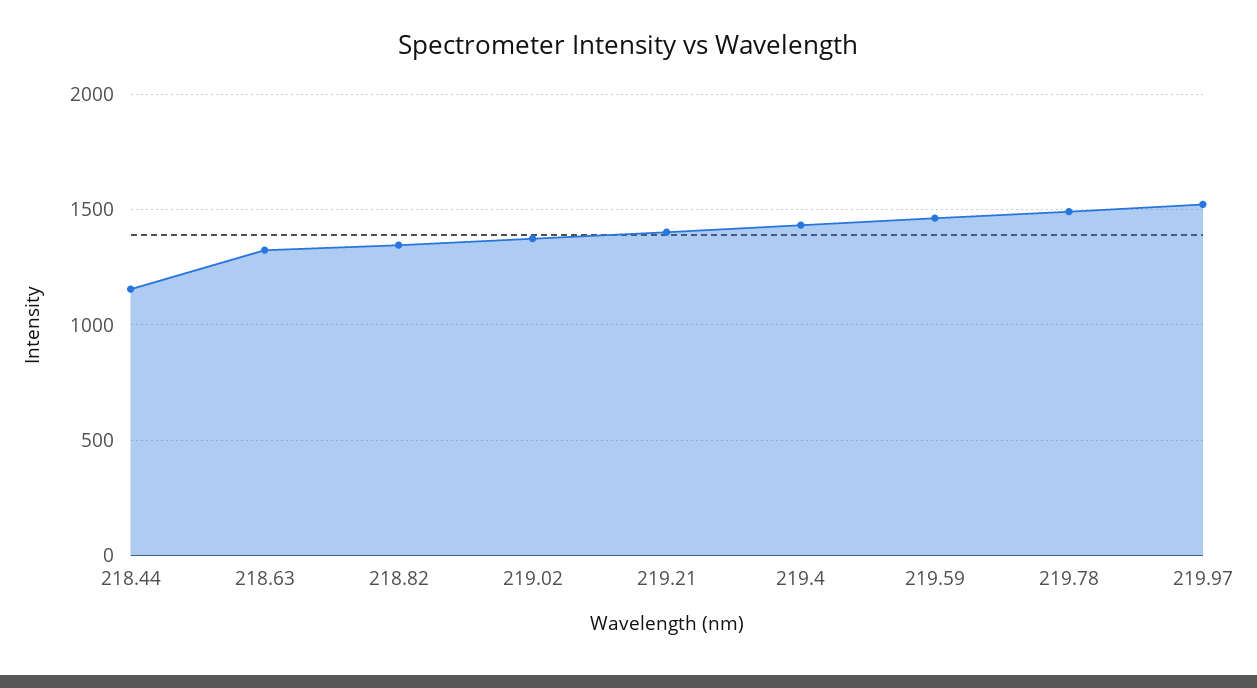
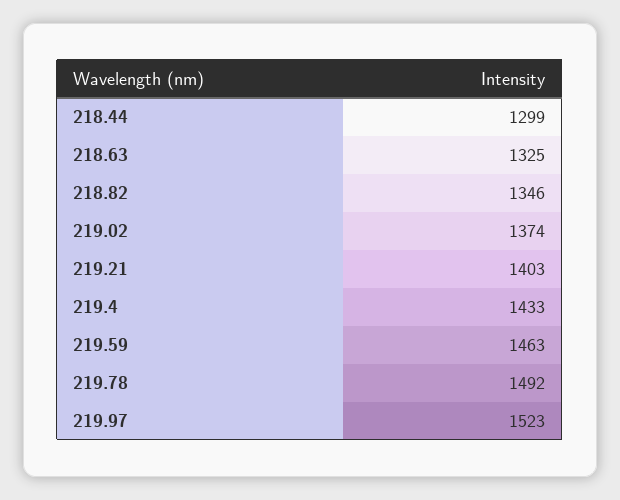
  {
-   "218.44": 1150,
+   "218.44": 1299,
    "218.63": 1325,
    "218.82": 1346,
    "219.02": 1374,
    "219.21": 1403,
    "219.4": 1433,
    "219.59": 1463,
    "219.78": 1492,
    "219.97": 1523
  }

